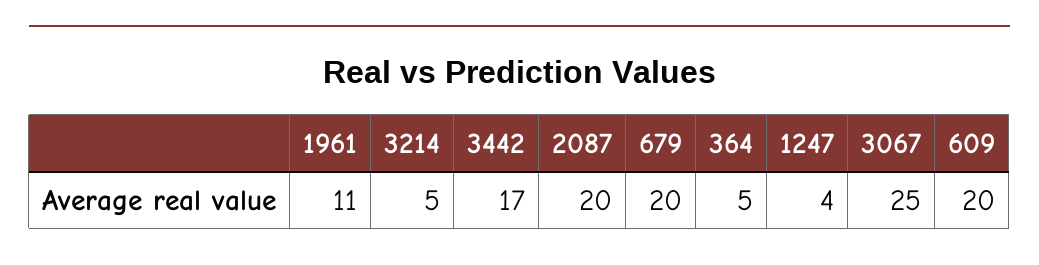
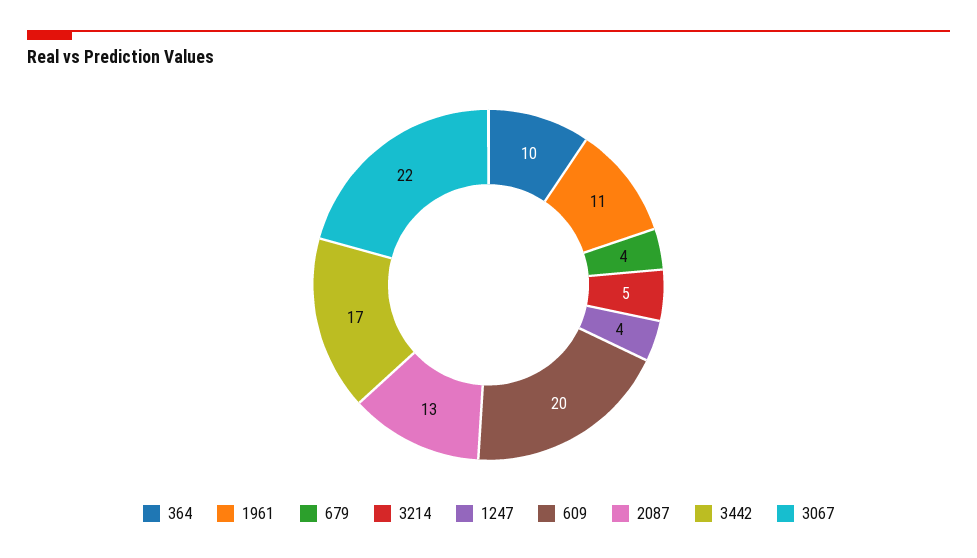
  {
    "1961": 11,
    "3214": 5,
    "3442": 17,
-   "2087": 20,
+   "2087": 13,
-   "679": 20,
+   "679": 4,
-   "364": 5,
+   "364": 10,
    "1247": 4,
-   "3067": 25,
+   "3067": 22,
    "609": 20
  }

